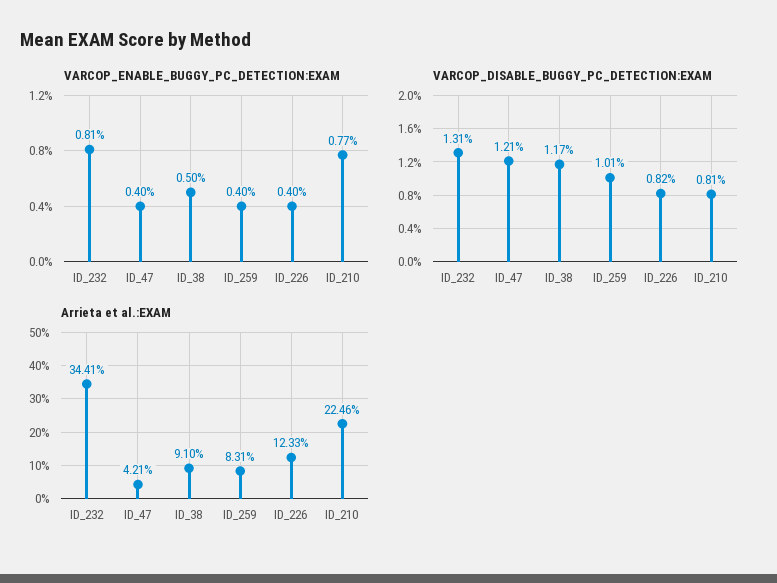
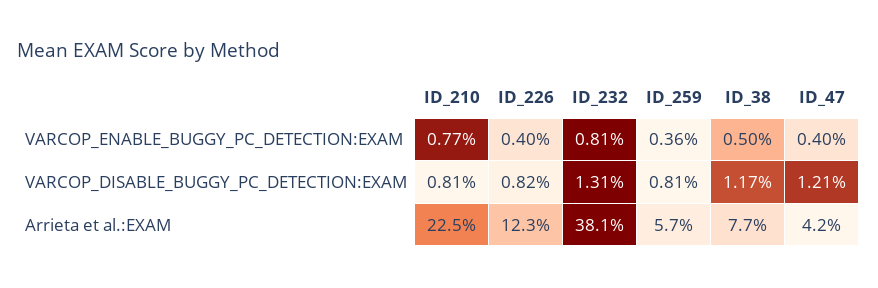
  {
    "VARCOP_ENABLE_BUGGY_PC_DETECTION:EXAM": {
      "ID_232": 0.81,
      "ID_47": 0.4,
      "ID_38": 0.5,
-     "ID_259": 0.4,
+     "ID_259": 0.36,
      "ID_226": 0.4,
      "ID_210": 0.77
    },
    "VARCOP_DISABLE_BUGGY_PC_DETECTION:EXAM": {
      "ID_232": 1.31,
      "ID_47": 1.21,
      "ID_38": 1.17,
-     "ID_259": 1.01,
+     "ID_259": 0.81,
      "ID_226": 0.82,
      "ID_210": 0.81
    },
    "Arrieta et al.:EXAM": {
-     "ID_232": 34.41,
+     "ID_232": 38.1,
      "ID_47": 4.21,
-     "ID_38": 9.1,
+     "ID_38": 7.7,
-     "ID_259": 8.31,
+     "ID_259": 5.7,
      "ID_226": 12.33,
      "ID_210": 22.46
    }
  }

